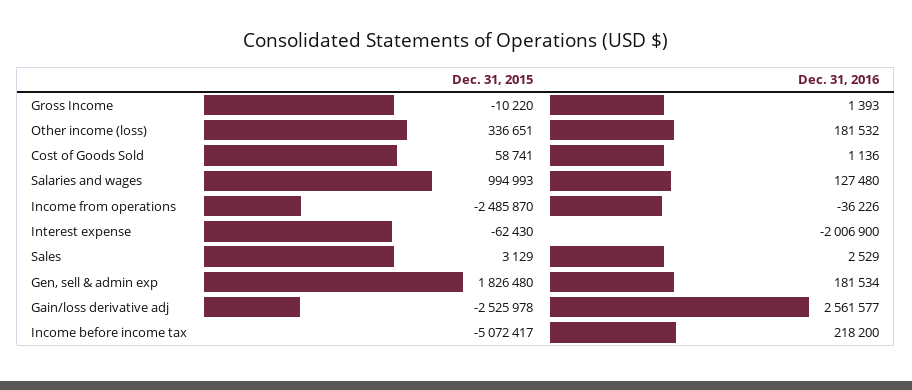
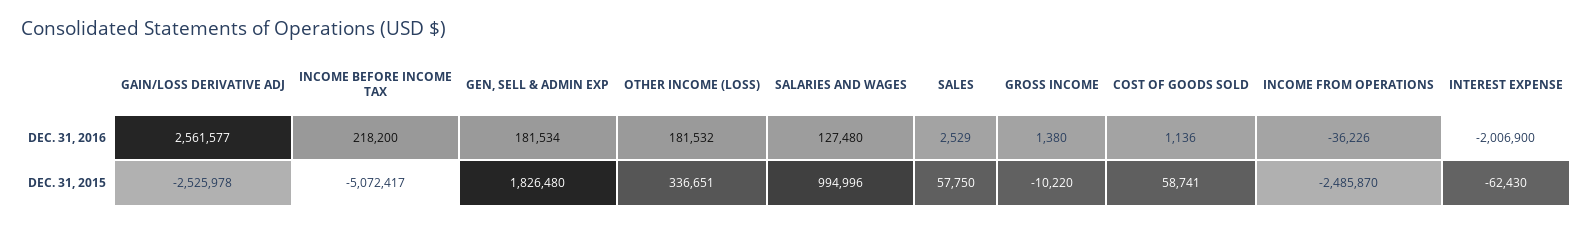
  {
    "Dec. 31, 2015": {
      "Gross Income": -10220,
      "Other income (loss)": 336651,
      "Cost of Goods Sold": 58741,
-     "Salaries and wages": 994993,
+     "Salaries and wages": 994996,
      "Income from operations": -2485870,
      "Interest expense": -62430,
-     "Sales": 3129,
+     "Sales": 57750,
      "Gen, sell & admin exp": 1826480,
      "Gain/loss derivative adj": -2525978,
      "Income before income tax": -5072417
    },
    "Dec. 31, 2016": {
-     "Gross Income": 1393,
+     "Gross Income": 1380,
      "Other income (loss)": 181532,
      "Cost of Goods Sold": 1136,
      "Salaries and wages": 127480,
      "Income from operations": -36226,
      "Interest expense": -2006900,
      "Sales": 2529,
      "Gen, sell & admin exp": 181534,
      "Gain/loss derivative adj": 2561577,
      "Income before income tax": 218200
    }
  }

